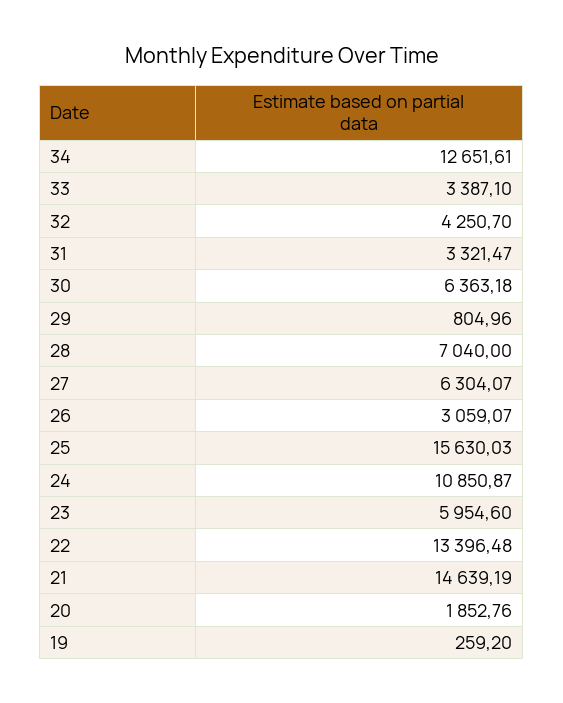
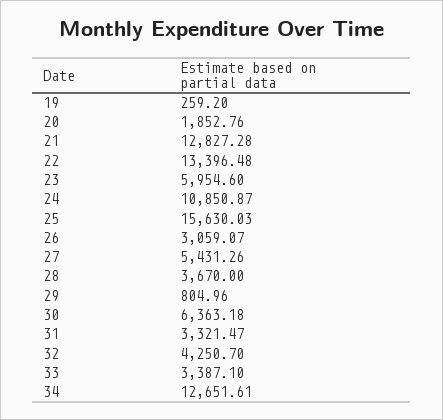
  {
    "34": 12651.61,
    "33": 3387.1,
    "32": 4250.7,
    "31": 3321.47,
    "30": 6363.18,
    "29": 804.96,
-   "28": 7040,
+   "28": 3670,
-   "27": 6304.07,
+   "27": 5431.26,
    "26": 3059.07,
    "25": 15630.03,
    "24": 10850.87,
    "23": 5954.6,
    "22": 13396.48,
-   "21": 14639.19,
+   "21": 12827.28,
    "20": 1852.76,
    "19": 259.2
  }

